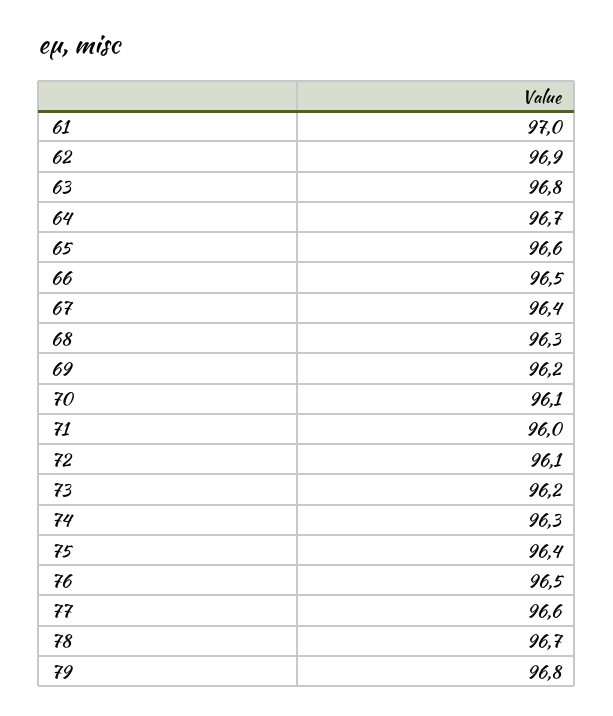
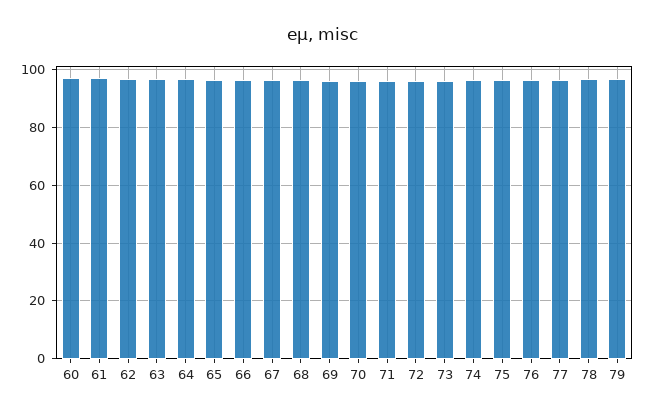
  {
    "61": 97,
    "62": 96.9,
    "63": 96.8,
    "64": 96.7,
    "65": 96.6,
    "66": 96.5,
    "67": 96.4,
    "68": 96.3,
    "69": 96.2,
    "70": 96.1,
    "71": 96,
    "72": 96.1,
    "73": 96.2,
    "74": 96.3,
    "75": 96.4,
    "76": 96.5,
    "77": 96.6,
    "78": 96.7,
-   "79": 96.8
+   "79": 96.8,
+   "60": 97.5
  }

